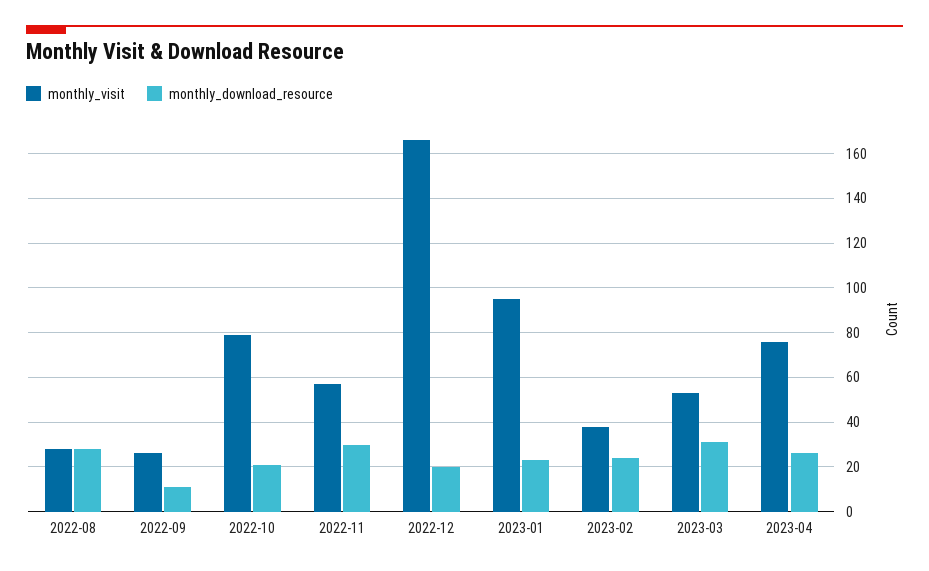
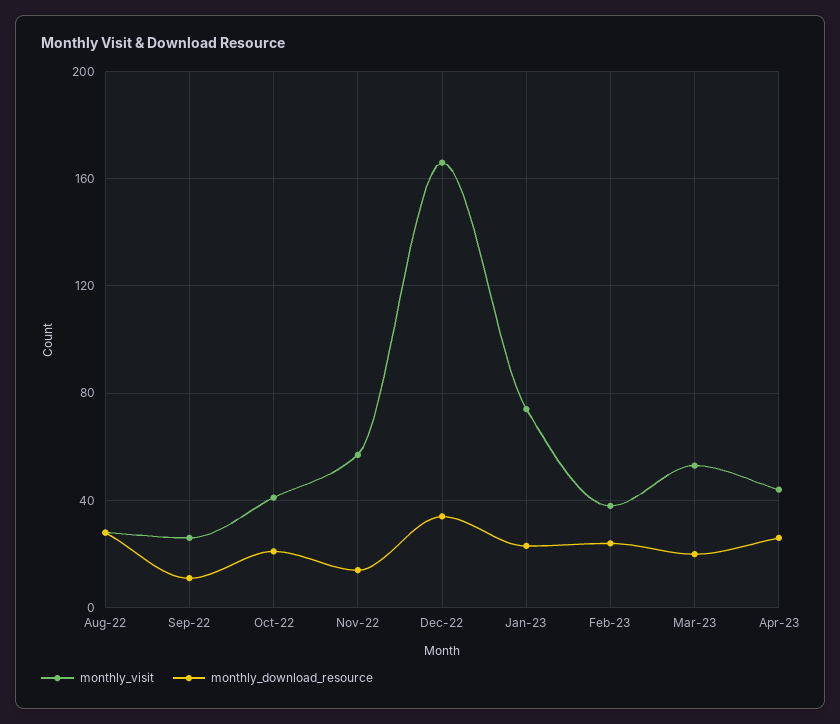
  {
    "monthly_visit": {
      "2022-08": 30,
      "2022-09": 25,
-     "2022-10": 80,
+     "2022-10": 40,
      "2022-11": 55,
      "2022-12": 165,
-     "2023-01": 95,
+     "2023-01": 75,
      "2023-02": 40,
      "2023-03": 55,
-     "2023-04": 75
+     "2023-04": 45
    },
    "monthly_download_resource": {
      "2022-08": 30,
      "2022-09": 10,
      "2022-10": 20,
-     "2022-11": 30,
+     "2022-11": 15,
-     "2022-12": 20,
+     "2022-12": 35,
      "2023-01": 25,
      "2023-02": 25,
-     "2023-03": 30,
+     "2023-03": 20,
      "2023-04": 25
    }
  }

